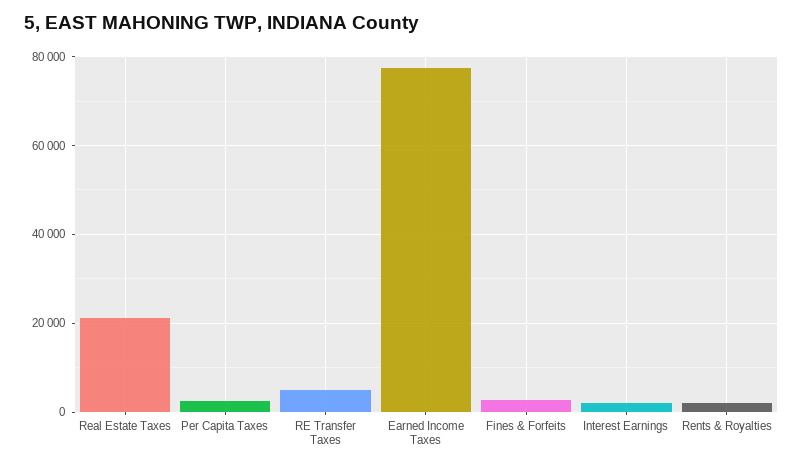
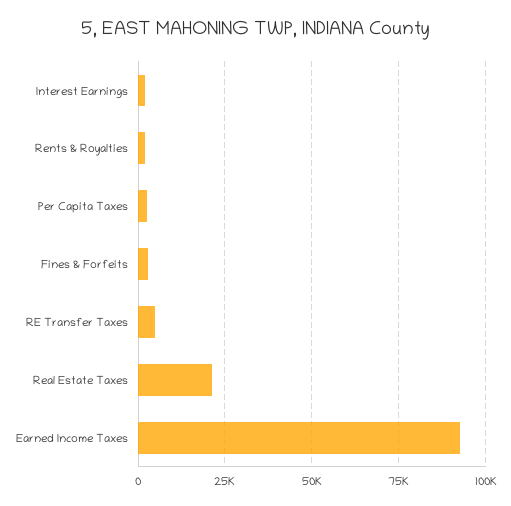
  {
    "Real Estate Taxes": 22000,
    "Per Capita Taxes": 2000,
    "RE Transfer Taxes": 4000,
-   "Earned Income Taxes": 78000,
+   "Earned Income Taxes": 92500,
    "Fines & Forfeits": 2000,
    "Interest Earnings": 2000,
    "Rents & Royalties": 2000
  }

